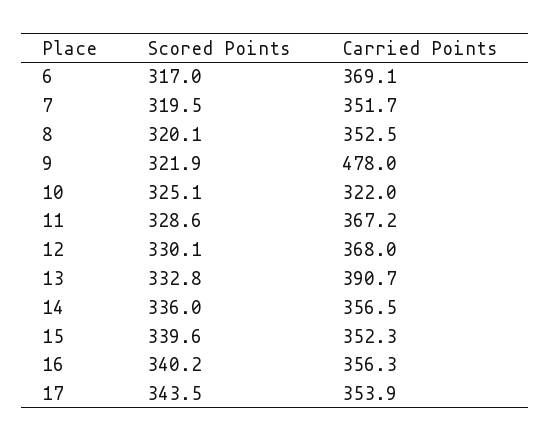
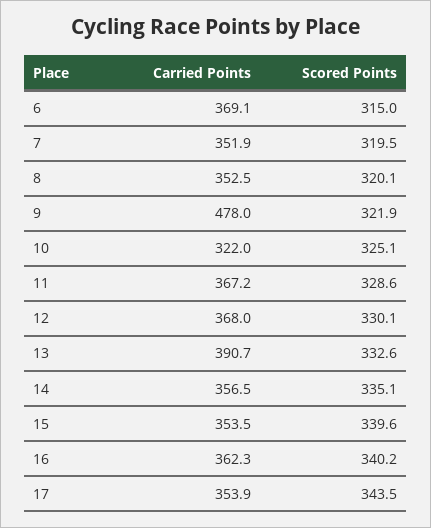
  {
    "Scored Points": {
-     "6": 317,
+     "6": 315,
      "7": 319.5,
      "8": 320.1,
      "9": 321.9,
      "10": 325.1,
      "11": 328.6,
      "12": 330.1,
-     "13": 332.8,
+     "13": 332.6,
-     "14": 336,
+     "14": 335.1,
      "15": 339.6,
      "16": 340.2,
      "17": 343.5
    },
    "Carried Points": {
      "6": 369.1,
-     "7": 351.7,
+     "7": 351.9,
      "8": 352.5,
      "9": 478,
      "10": 322,
      "11": 367.2,
      "12": 368,
      "13": 390.7,
      "14": 356.5,
-     "15": 352.3,
+     "15": 353.5,
-     "16": 356.3,
+     "16": 362.3,
      "17": 353.9
    }
  }

